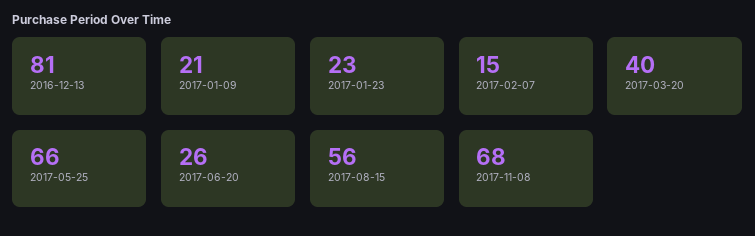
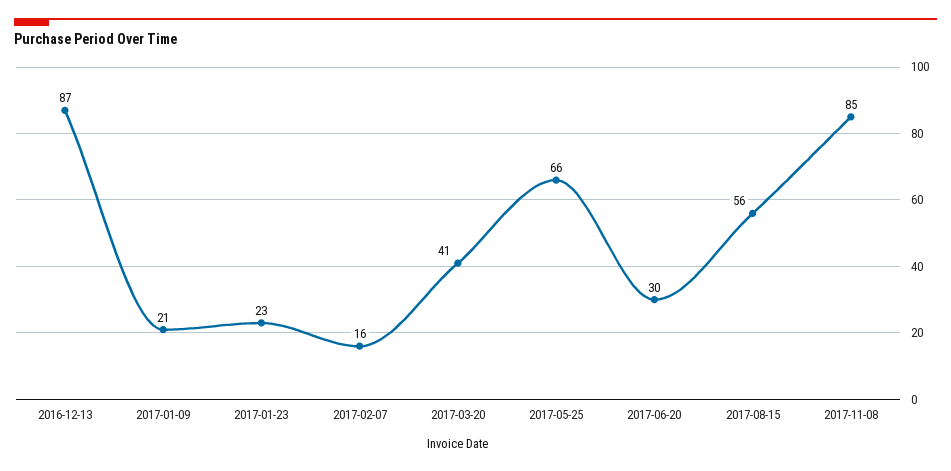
  {
-   "2016-12-13": 81,
+   "2016-12-13": 87,
    "2017-01-09": 21,
    "2017-01-23": 23,
-   "2017-02-07": 15,
+   "2017-02-07": 16,
-   "2017-03-20": 40,
+   "2017-03-20": 41,
    "2017-05-25": 66,
-   "2017-06-20": 26,
+   "2017-06-20": 30,
    "2017-08-15": 56,
-   "2017-11-08": 68
+   "2017-11-08": 85
  }

